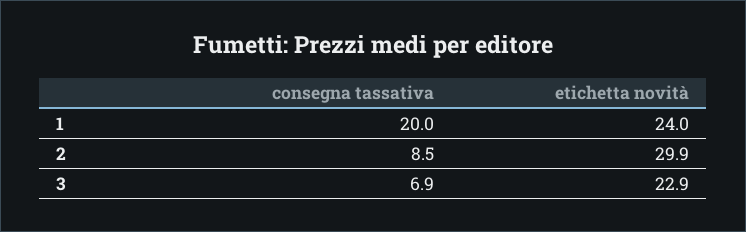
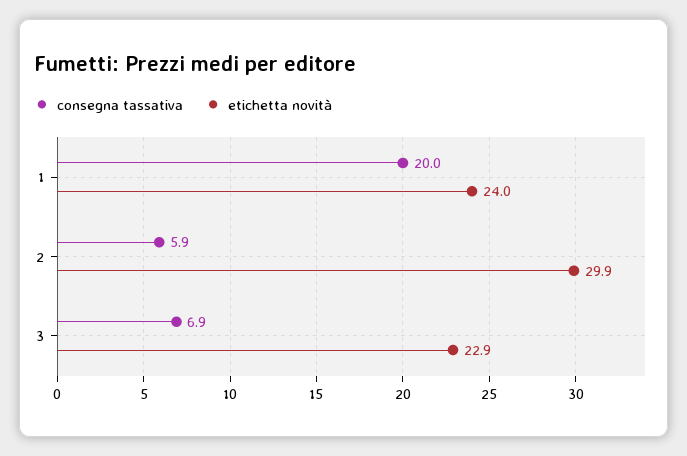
  {
    "consegna tassativa": {
      "1": 20,
-     "2": 8.5,
+     "2": 5.9,
      "3": 6.9
    },
    "etichetta novità": {
      "1": 24,
      "2": 29.9,
      "3": 22.9
    }
  }

